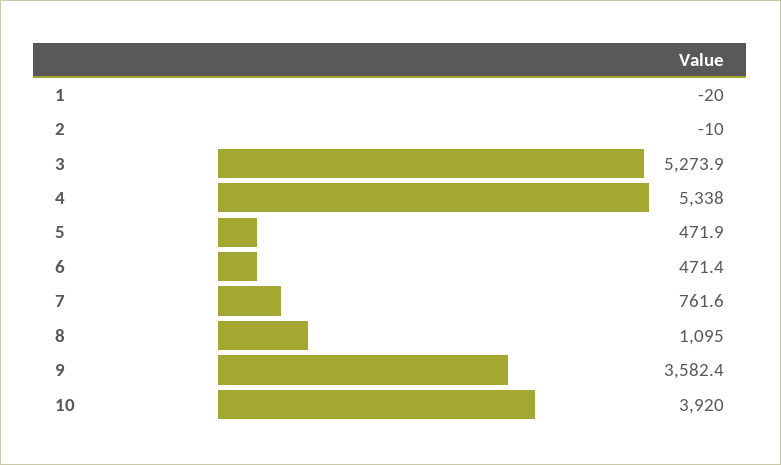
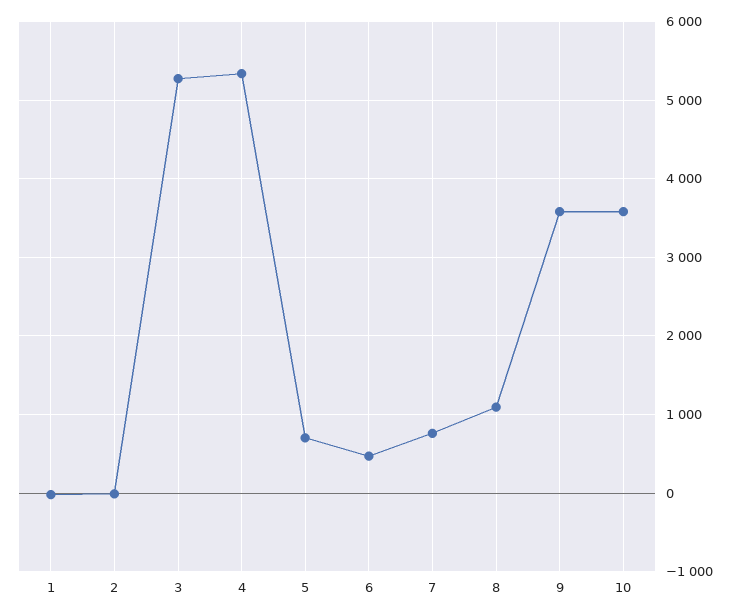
  {
    "1": -20,
    "2": -10,
    "3": 5273.9,
    "4": 5338,
-   "5": 471.9,
+   "5": 700,
    "6": 471.4,
    "7": 761.6,
    "8": 1095,
    "9": 3582.4,
-   "10": 3920
+   "10": 3600
  }

